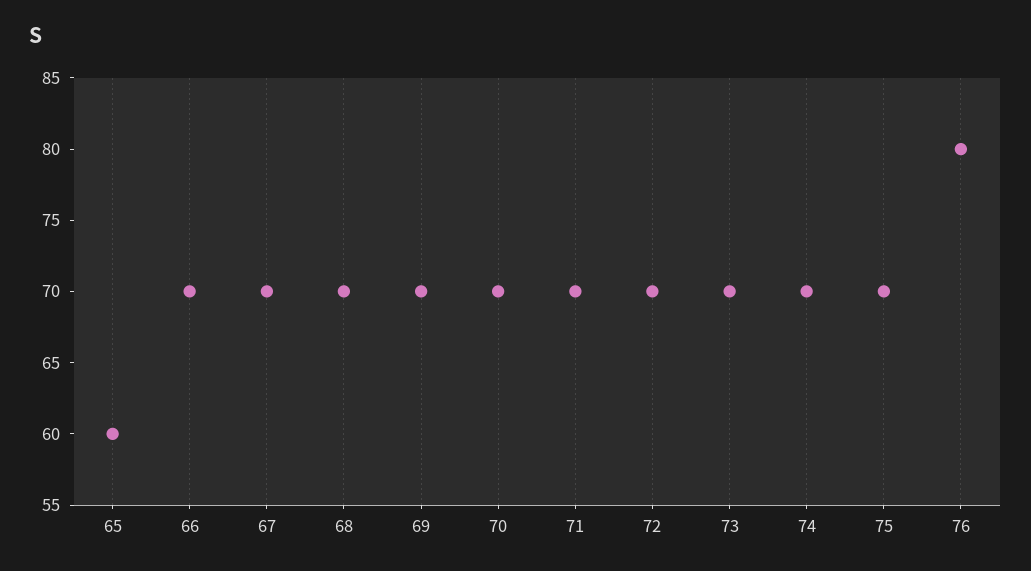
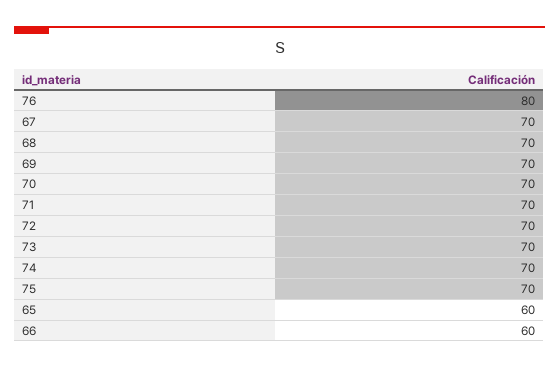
  {
    "65": 60,
-   "66": 70,
+   "66": 60,
    "67": 70,
    "68": 70,
    "69": 70,
    "70": 70,
    "71": 70,
    "72": 70,
    "73": 70,
    "74": 70,
    "75": 70,
    "76": 80
  }

